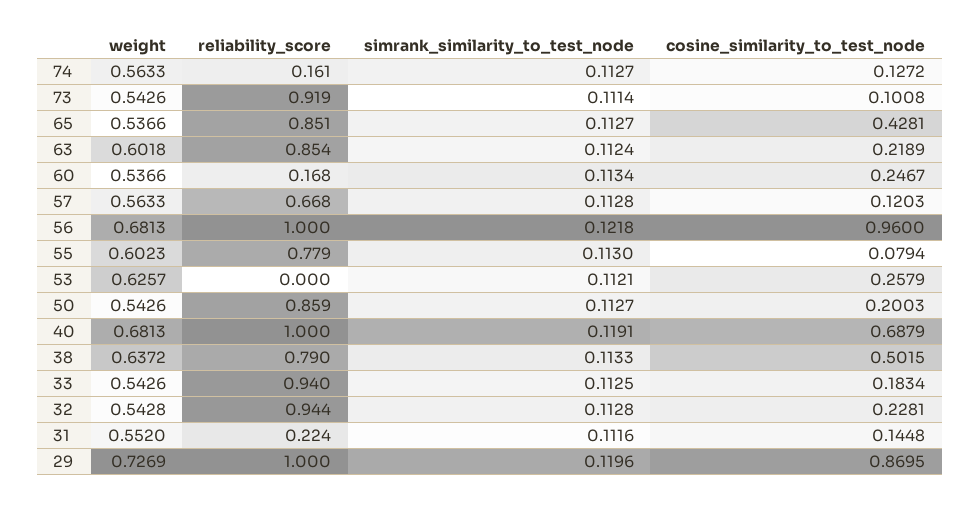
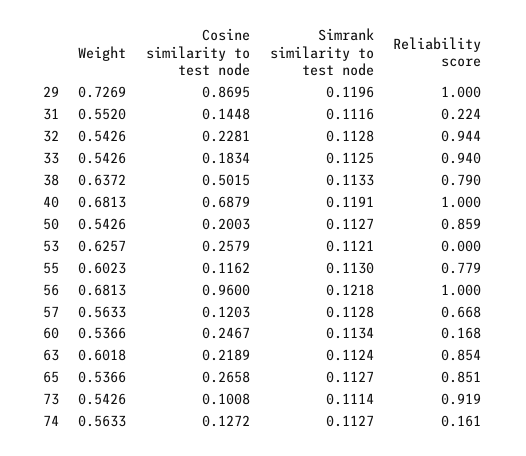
  {
    "weight": {
      "74": 0.5633,
      "73": 0.5426,
      "65": 0.5366,
      "63": 0.6018,
      "60": 0.5366,
      "57": 0.5633,
      "56": 0.6813,
      "55": 0.6023,
      "53": 0.6257,
      "50": 0.5426,
      "40": 0.6813,
      "38": 0.6372,
      "33": 0.5426,
-     "32": 0.5428,
+     "32": 0.5426,
      "31": 0.552,
      "29": 0.7269
    },
    "reliability_score": {
      "74": 0.161,
      "73": 0.919,
      "65": 0.851,
      "63": 0.854,
      "60": 0.168,
      "57": 0.668,
      "56": 1,
      "55": 0.779,
      "53": 0,
      "50": 0.859,
      "40": 1,
      "38": 0.79,
      "33": 0.94,
      "32": 0.944,
      "31": 0.224,
      "29": 1
    },
    "simrank_similarity_to_test_node": {
      "74": 0.1127,
      "73": 0.1114,
      "65": 0.1127,
      "63": 0.1124,
      "60": 0.1134,
      "57": 0.1128,
      "56": 0.1218,
      "55": 0.113,
      "53": 0.1121,
      "50": 0.1127,
      "40": 0.1191,
      "38": 0.1133,
      "33": 0.1125,
      "32": 0.1128,
      "31": 0.1116,
      "29": 0.1196
    },
    "cosine_similarity_to_test_node": {
      "74": 0.1272,
      "73": 0.1008,
-     "65": 0.4281,
+     "65": 0.2658,
      "63": 0.2189,
      "60": 0.2467,
      "57": 0.1203,
      "56": 0.96,
-     "55": 0.0794,
+     "55": 0.1162,
      "53": 0.2579,
      "50": 0.2003,
      "40": 0.6879,
      "38": 0.5015,
      "33": 0.1834,
      "32": 0.2281,
      "31": 0.1448,
      "29": 0.8695
    }
  }

